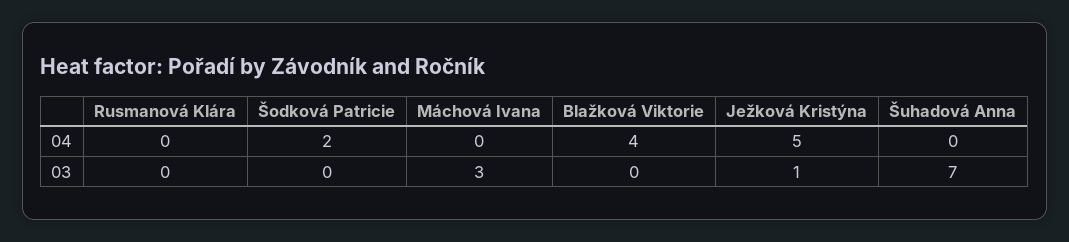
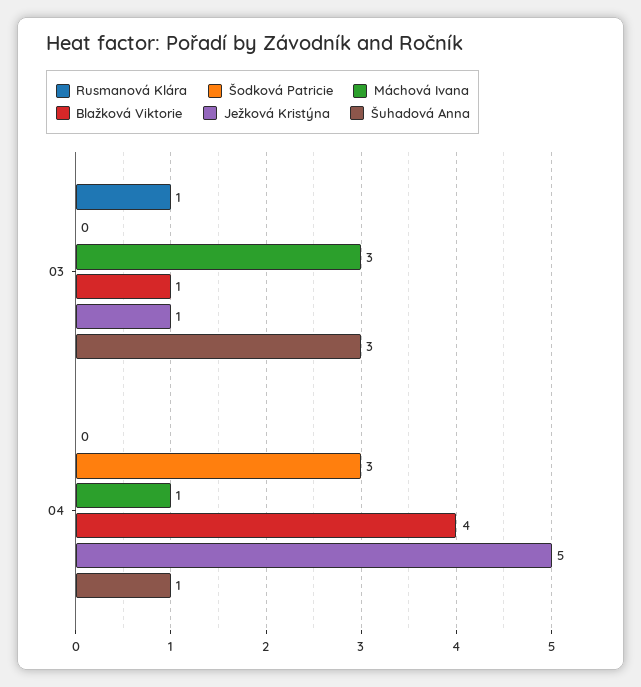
  {
    "Rusmanová Klára": {
      "04": 0,
-     "03": 0
+     "03": 1
    },
    "Šodková Patricie": {
-     "04": 2,
+     "04": 3,
      "03": 0
    },
    "Máchová Ivana": {
-     "04": 0,
+     "04": 1,
      "03": 3
    },
    "Blažková Viktorie": {
      "04": 4,
-     "03": 0
+     "03": 1
    },
    "Ježková Kristýna": {
      "04": 5,
      "03": 1
    },
    "Šuhadová Anna": {
-     "04": 0,
+     "04": 1,
-     "03": 7
+     "03": 3
    }
  }

